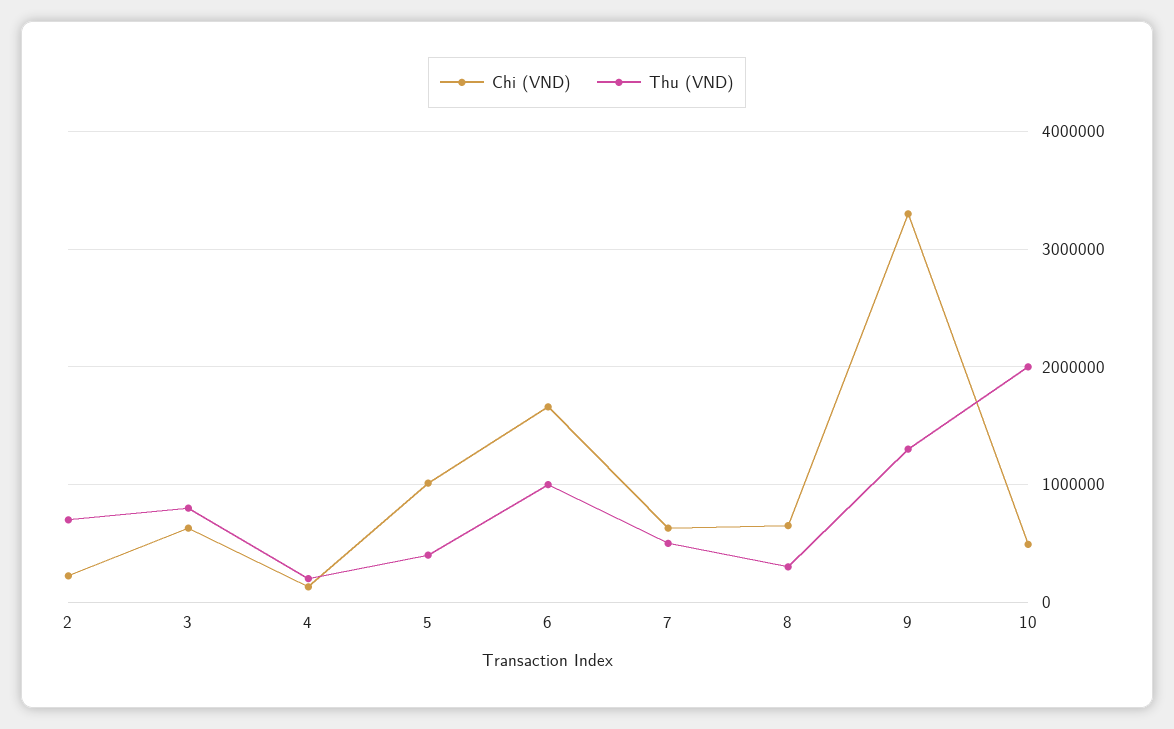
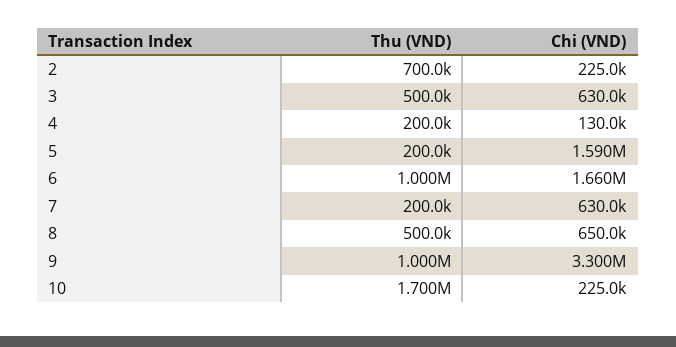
  {
    "Chi (VND)": {
      "2": 225000,
      "3": 630000,
      "4": 130000,
-     "5": 1000000,
+     "5": 1590000,
      "6": 1660000,
      "7": 630000,
      "8": 650000,
      "9": 3300000,
-     "10": 500000
+     "10": 225000
    },
    "Thu (VND)": {
      "2": 700000,
-     "3": 800000,
+     "3": 500000,
      "4": 200000,
-     "5": 400000,
+     "5": 200000,
      "6": 1000000,
-     "7": 500000,
+     "7": 200000,
-     "8": 300000,
+     "8": 500000,
-     "9": 1300000,
+     "9": 1000000,
-     "10": 2000000
+     "10": 1700000
    }
  }

